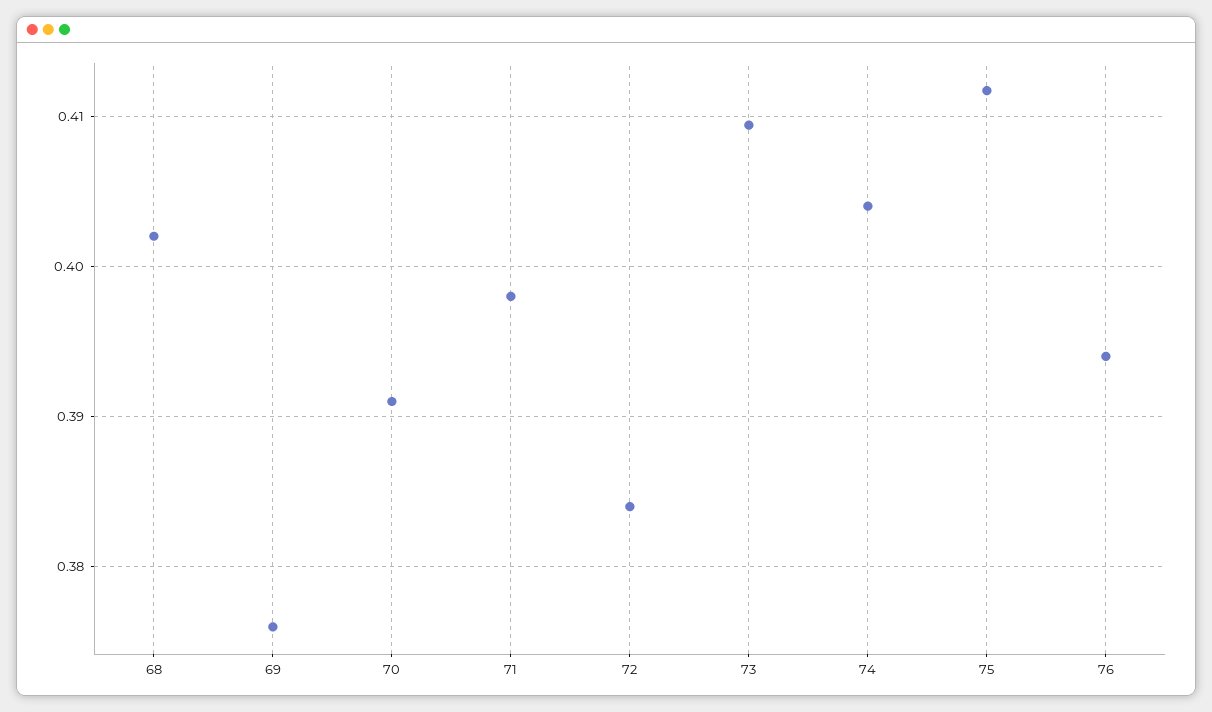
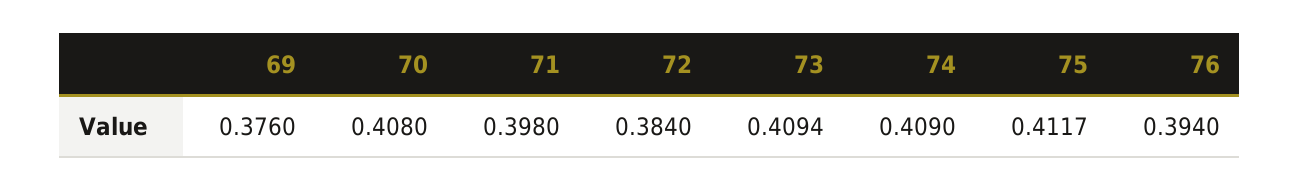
  {
-   "68": 0.402,
    "69": 0.376,
-   "70": 0.391,
+   "70": 0.408,
    "71": 0.398,
    "72": 0.384,
    "73": 0.4094,
-   "74": 0.404,
+   "74": 0.409,
    "75": 0.4117,
    "76": 0.394
  }

